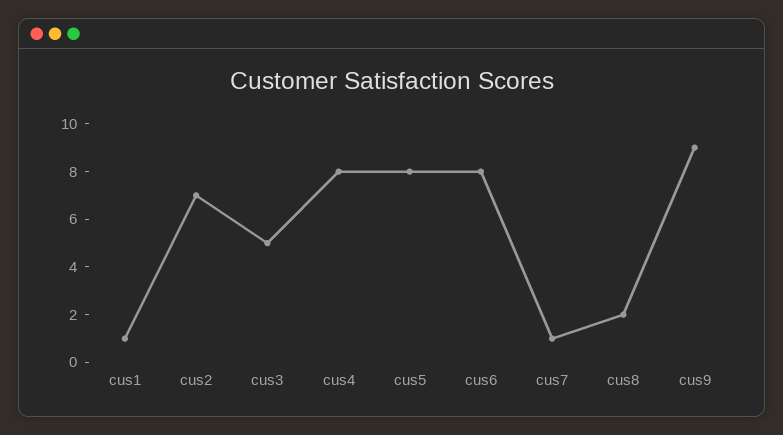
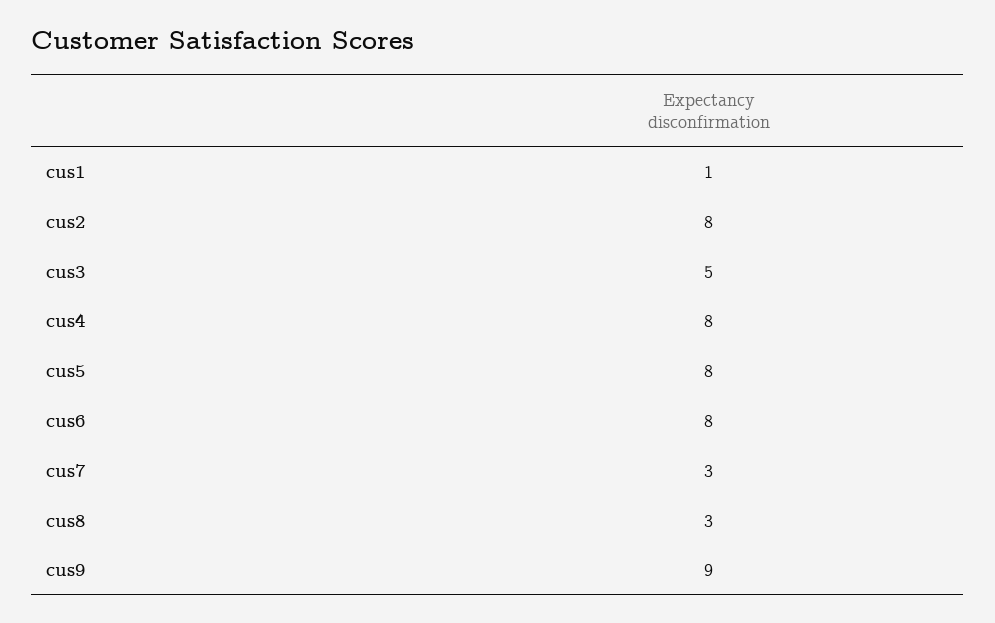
  {
    "cus1": 1,
-   "cus2": 7,
+   "cus2": 8,
    "cus3": 5,
    "cus4": 8,
    "cus5": 8,
    "cus6": 8,
-   "cus7": 1,
+   "cus7": 3,
-   "cus8": 2,
+   "cus8": 3,
    "cus9": 9
  }

